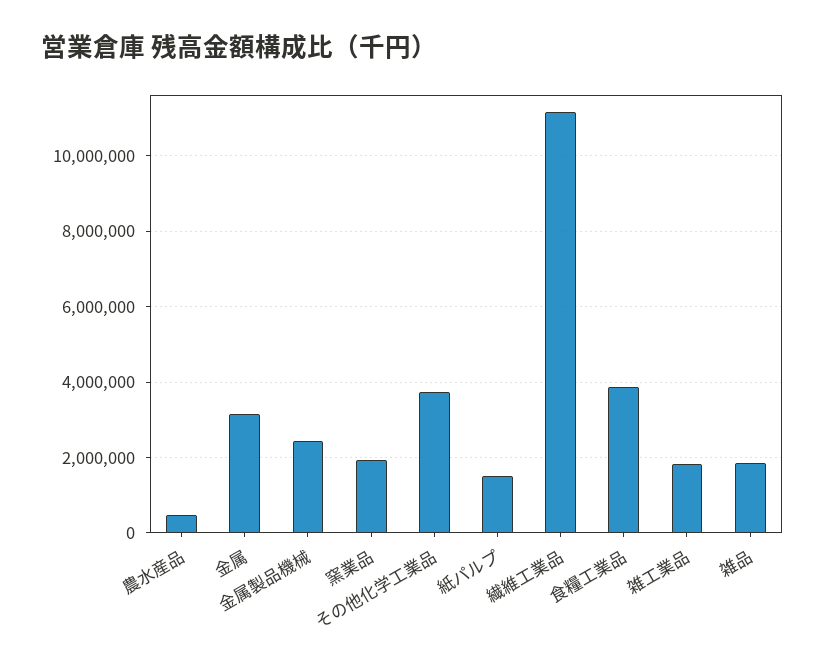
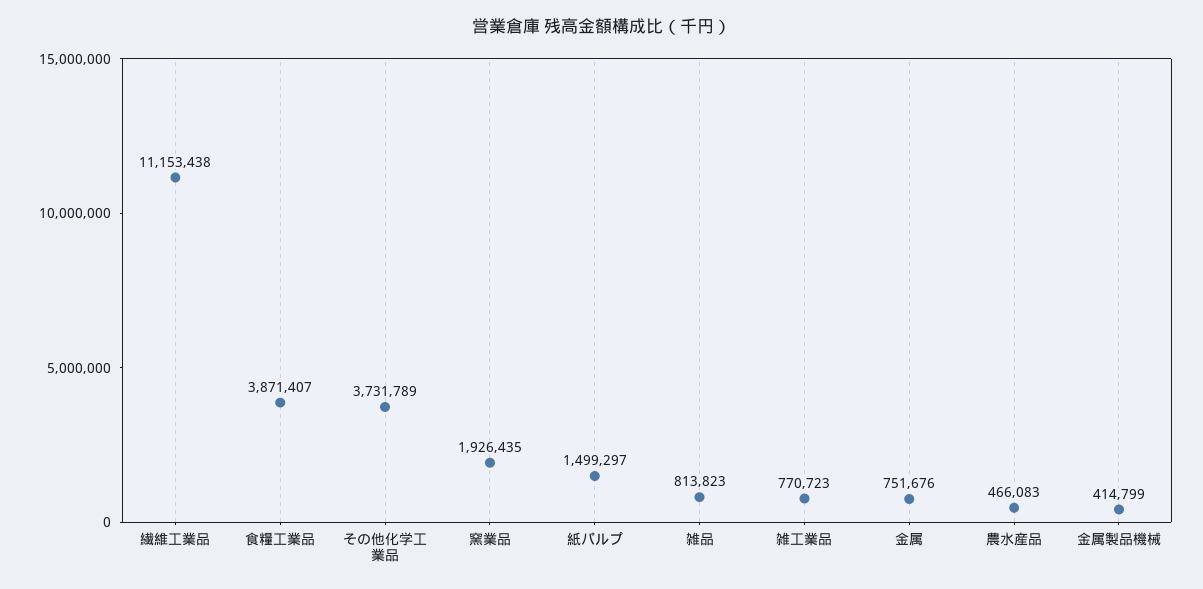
  {
    "農水産品": 466083,
-   "金属": 3200000,
+   "金属": 751676,
-   "金属製品機械": 2400000,
+   "金属製品機械": 414799,
    "窯業品": 1926435,
    "その他化学工業品": 3731789,
    "紙パルプ": 1499297,
    "繊維工業品": 11153438,
    "食糧工業品": 3871407,
-   "雑工業品": 1800000,
+   "雑工業品": 770723,
-   "雑品": 1800000
+   "雑品": 813823
  }

